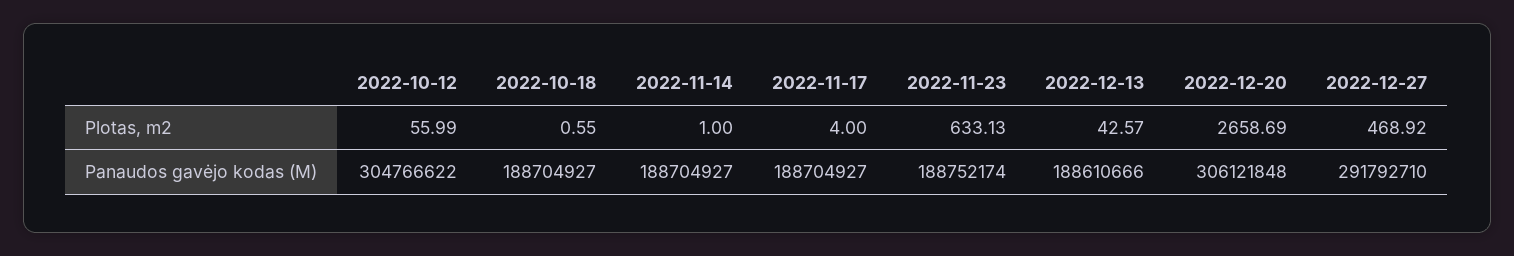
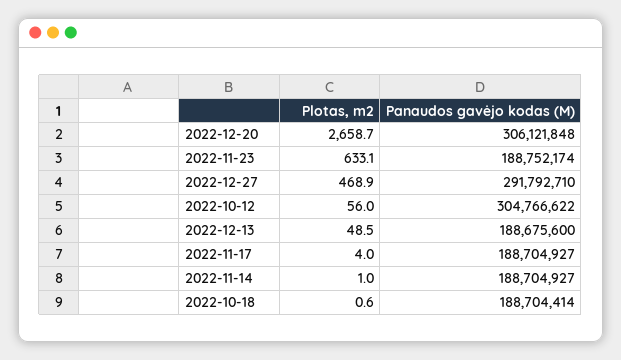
  {
    "2022-10-12": {
      "Plotas, m2": 55.99,
      "Panaudos gavėjo kodas (M)": 304766622
    },
    "2022-10-18": {
      "Plotas, m2": 0.55,
-     "Panaudos gavėjo kodas (M)": 188704927
+     "Panaudos gavėjo kodas (M)": 188704414
    },
    "2022-11-14": {
      "Plotas, m2": 1,
      "Panaudos gavėjo kodas (M)": 188704927
    },
    "2022-11-17": {
      "Plotas, m2": 4,
      "Panaudos gavėjo kodas (M)": 188704927
    },
    "2022-11-23": {
      "Plotas, m2": 633.13,
      "Panaudos gavėjo kodas (M)": 188752174
    },
    "2022-12-13": {
-     "Plotas, m2": 42.57,
+     "Plotas, m2": 48.5,
-     "Panaudos gavėjo kodas (M)": 188610666
+     "Panaudos gavėjo kodas (M)": 188675600
    },
    "2022-12-20": {
      "Plotas, m2": 2658.69,
      "Panaudos gavėjo kodas (M)": 306121848
    },
    "2022-12-27": {
      "Plotas, m2": 468.92,
      "Panaudos gavėjo kodas (M)": 291792710
    }
  }

